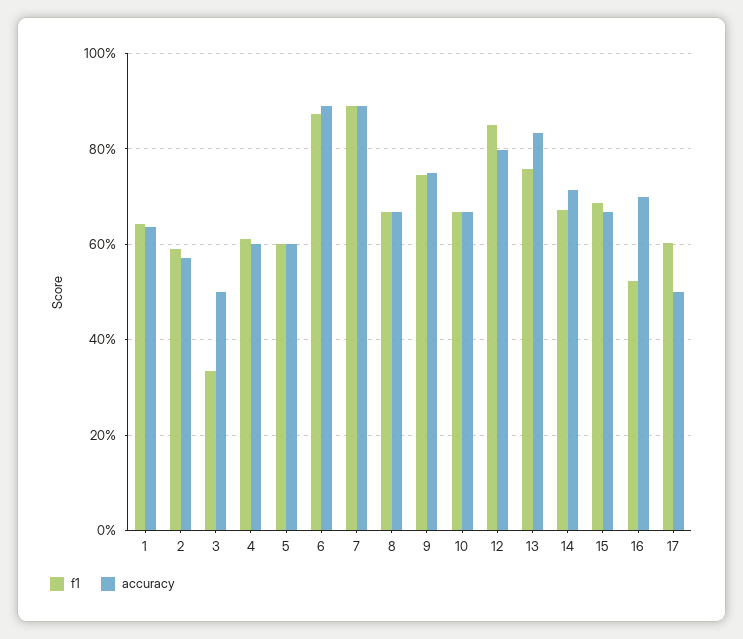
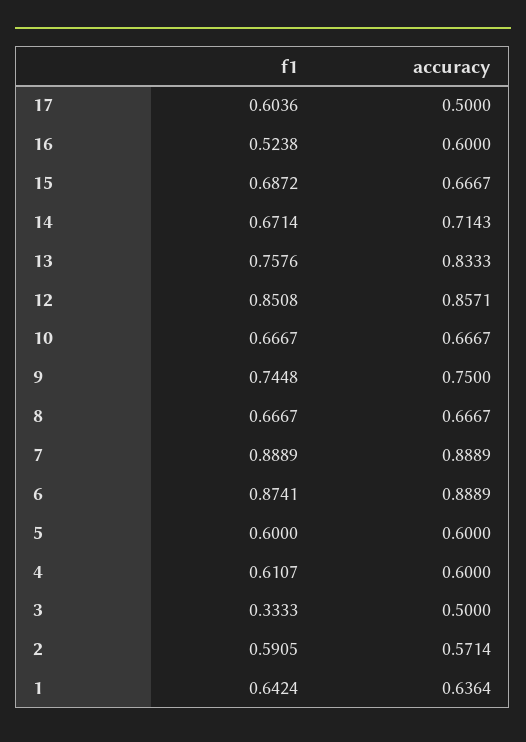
  {
    "f1": {
      "1": 0.6424,
      "2": 0.5905,
      "3": 0.3333,
      "4": 0.6107,
      "5": 0.6,
      "6": 0.8741,
      "7": 0.8889,
      "8": 0.6667,
      "9": 0.7448,
      "10": 0.6667,
      "12": 0.8508,
      "13": 0.7576,
      "14": 0.6714,
      "15": 0.6872,
      "16": 0.5238,
      "17": 0.6036
    },
    "accuracy": {
      "1": 0.6364,
      "2": 0.5714,
      "3": 0.5,
      "4": 0.6,
      "5": 0.6,
      "6": 0.8889,
      "7": 0.8889,
      "8": 0.6667,
      "9": 0.75,
      "10": 0.6667,
-     "12": 0.8,
+     "12": 0.8571,
      "13": 0.8333,
      "14": 0.7143,
      "15": 0.6667,
-     "16": 0.7,
+     "16": 0.6,
      "17": 0.5
    }
  }

